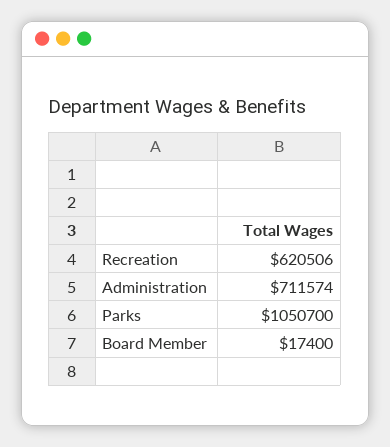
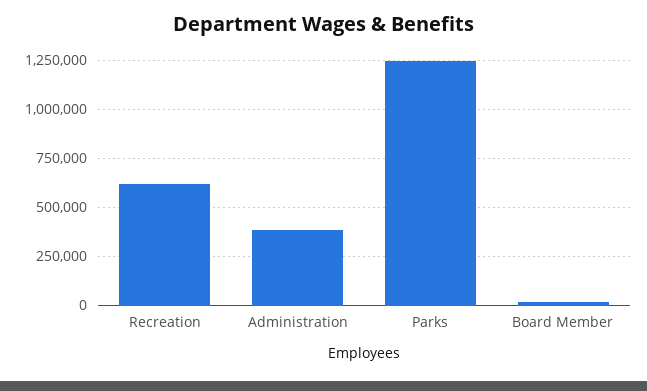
  {
    "Recreation": 620506,
-   "Administration": 711574,
+   "Administration": 400000,
-   "Parks": 1050700,
+   "Parks": 1250000,
    "Board Member": 17400
  }

